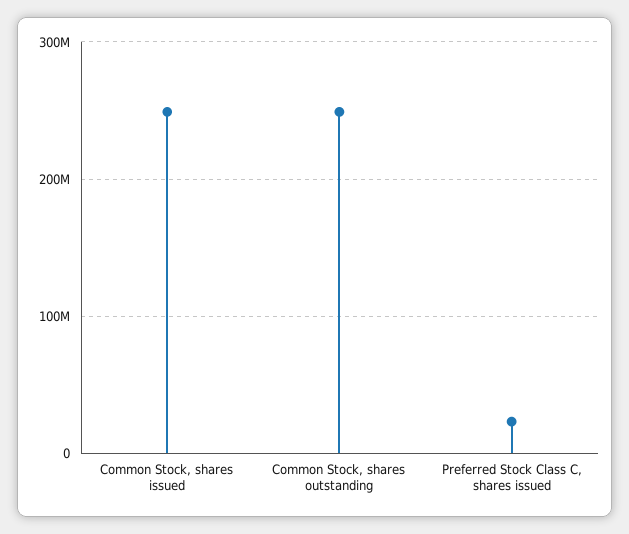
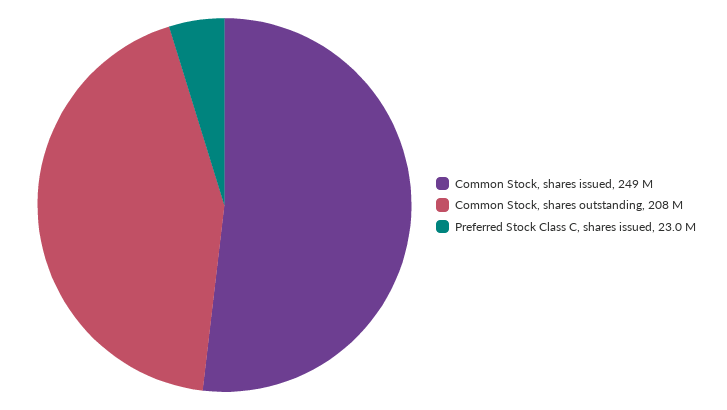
  {
    "Common Stock, shares issued": 249000000,
-   "Common Stock, shares outstanding": 250000000,
+   "Common Stock, shares outstanding": 208000000,
    "Preferred Stock Class C, shares issued": 23000000
  }

